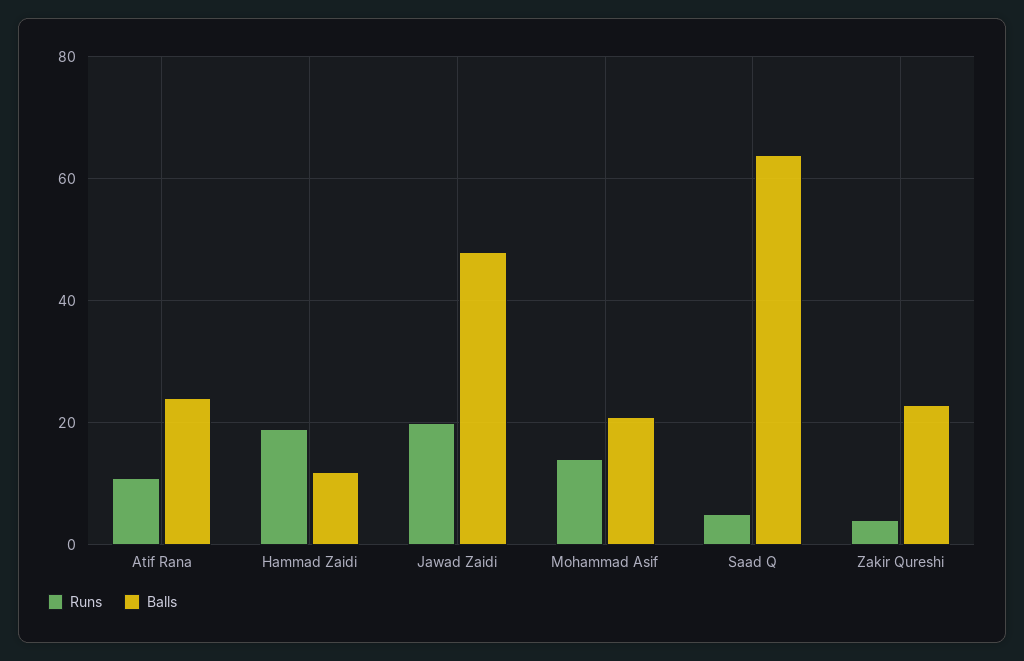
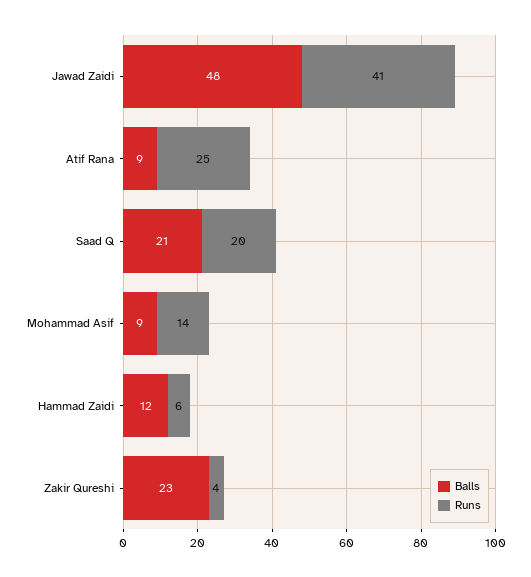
  {
    "Runs": {
-     "Atif Rana": 10,
+     "Atif Rana": 25,
-     "Hammad Zaidi": 20,
+     "Hammad Zaidi": 6,
-     "Jawad Zaidi": 20,
+     "Jawad Zaidi": 41,
      "Mohammad Asif": 14,
-     "Saad Q": 5,
+     "Saad Q": 20,
      "Zakir Qureshi": 4
    },
    "Balls": {
-     "Atif Rana": 25,
+     "Atif Rana": 9,
      "Hammad Zaidi": 12,
      "Jawad Zaidi": 48,
-     "Mohammad Asif": 20,
+     "Mohammad Asif": 9,
-     "Saad Q": 65,
+     "Saad Q": 21,
      "Zakir Qureshi": 23
    }
  }

